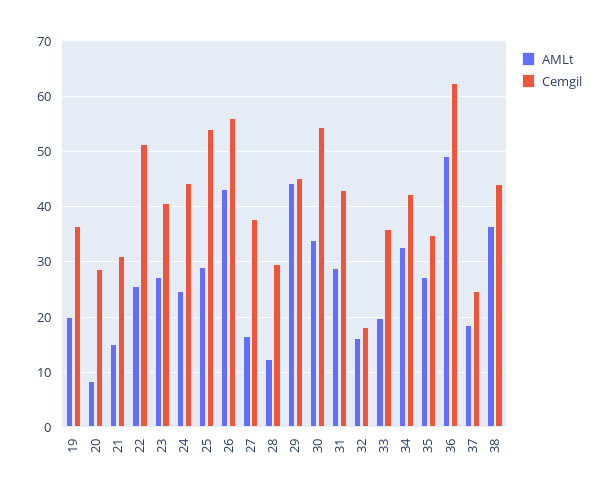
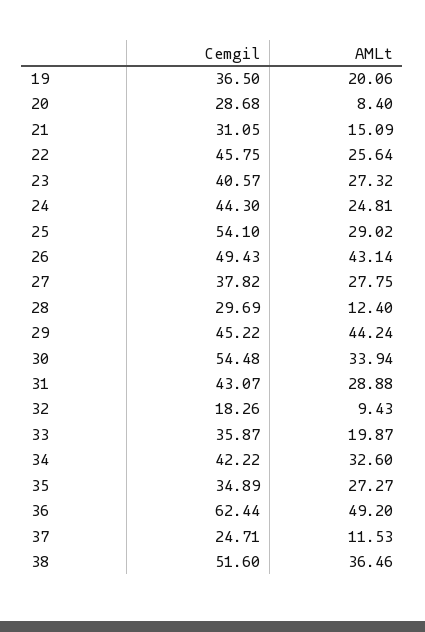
  {
    "AMLt": {
      "19": 20.06,
      "20": 8.4,
      "21": 15.09,
      "22": 25.64,
      "23": 27.32,
      "24": 24.81,
      "25": 29.02,
      "26": 43.14,
-     "27": 16,
+     "27": 27.75,
      "28": 12.4,
      "29": 44.24,
      "30": 33.94,
      "31": 28.88,
-     "32": 16,
+     "32": 9.43,
      "33": 19.87,
      "34": 32.6,
      "35": 27.27,
      "36": 49.2,
-     "37": 18,
+     "37": 11.53,
      "38": 36.46
    },
    "Cemgil": {
      "19": 36.5,
      "20": 28.68,
      "21": 31.05,
-     "22": 52,
+     "22": 45.75,
      "23": 40.57,
      "24": 44.3,
      "25": 54.1,
-     "26": 56,
+     "26": 49.43,
      "27": 37.82,
      "28": 29.69,
      "29": 45.22,
      "30": 54.48,
      "31": 43.07,
      "32": 18.26,
      "33": 35.87,
      "34": 42.22,
      "35": 34.89,
      "36": 62.44,
      "37": 24.71,
-     "38": 44
+     "38": 51.6
    }
  }

